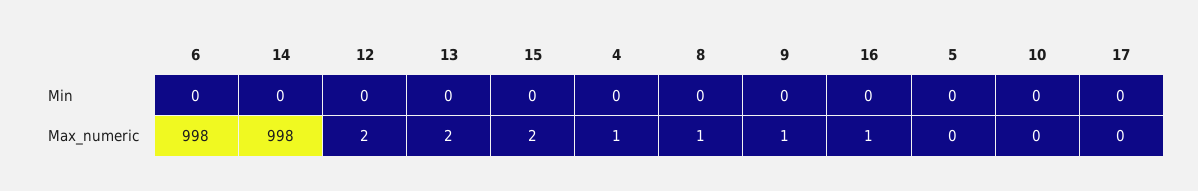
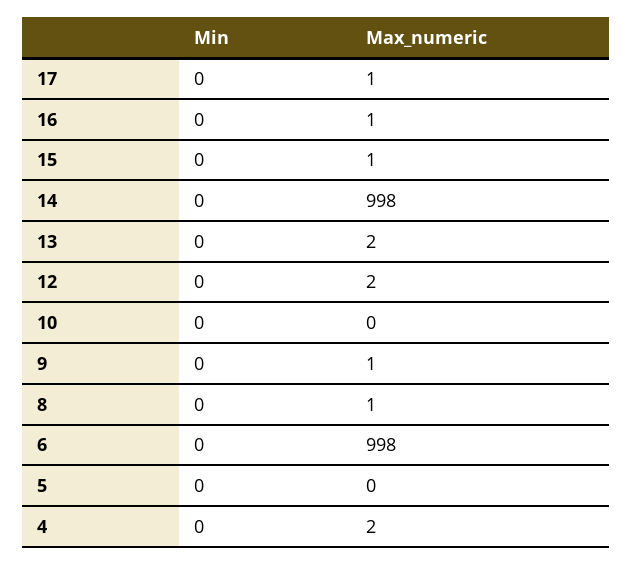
  {
    "6": {
      "Min": 0,
      "Max_numeric": 998
    },
    "14": {
      "Min": 0,
      "Max_numeric": 998
    },
    "12": {
      "Min": 0,
      "Max_numeric": 2
    },
    "13": {
      "Min": 0,
      "Max_numeric": 2
    },
    "15": {
      "Min": 0,
-     "Max_numeric": 2
+     "Max_numeric": 1
    },
    "4": {
      "Min": 0,
-     "Max_numeric": 1
+     "Max_numeric": 2
    },
    "8": {
      "Min": 0,
      "Max_numeric": 1
    },
    "9": {
      "Min": 0,
      "Max_numeric": 1
    },
    "16": {
      "Min": 0,
      "Max_numeric": 1
    },
    "5": {
      "Min": 0,
      "Max_numeric": 0
    },
    "10": {
      "Min": 0,
      "Max_numeric": 0
    },
    "17": {
      "Min": 0,
-     "Max_numeric": 0
+     "Max_numeric": 1
    }
  }

